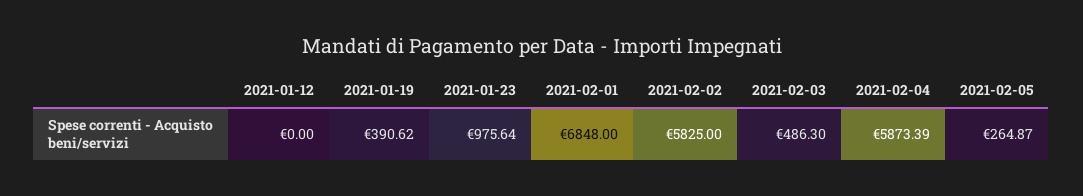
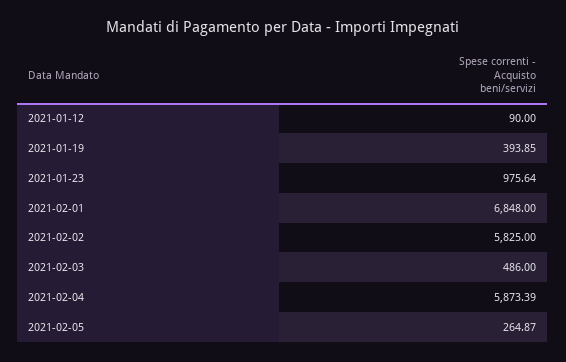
  {
-   "2021-01-12": 0,
+   "2021-01-12": 90,
-   "2021-01-19": 390.62,
+   "2021-01-19": 393.85,
    "2021-01-23": 975.64,
    "2021-02-01": 6848,
    "2021-02-02": 5825,
-   "2021-02-03": 486.3,
+   "2021-02-03": 486,
    "2021-02-04": 5873.39,
    "2021-02-05": 264.87
  }

